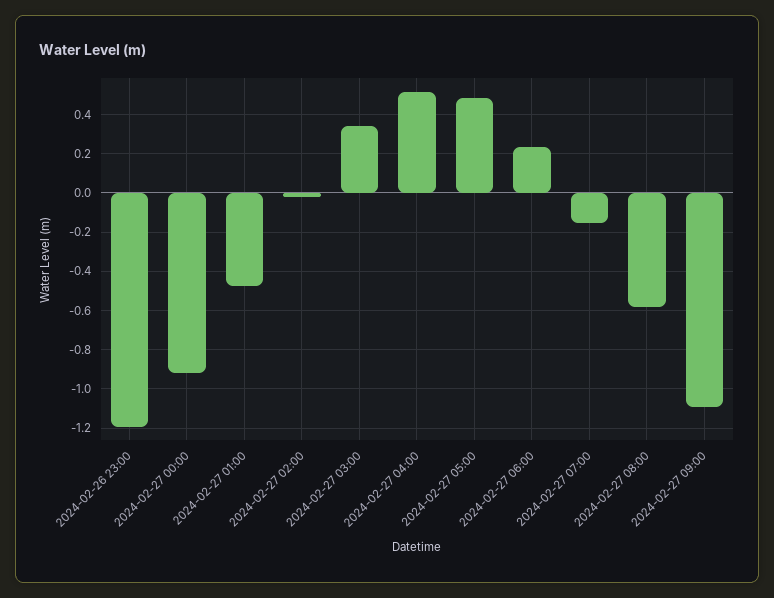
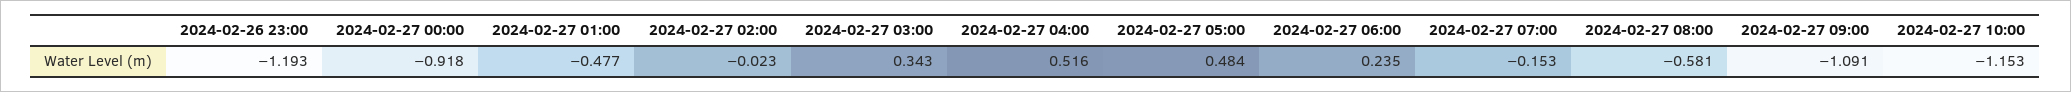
  {
    "2024-02-26 23:00": -1.193,
    "2024-02-27 00:00": -0.918,
    "2024-02-27 01:00": -0.477,
    "2024-02-27 02:00": -0.023,
    "2024-02-27 03:00": 0.343,
    "2024-02-27 04:00": 0.516,
    "2024-02-27 05:00": 0.484,
    "2024-02-27 06:00": 0.235,
    "2024-02-27 07:00": -0.153,
    "2024-02-27 08:00": -0.581,
-   "2024-02-27 09:00": -1.091
+   "2024-02-27 09:00": -1.091,
+   "2024-02-27 10:00": -1.153
  }

